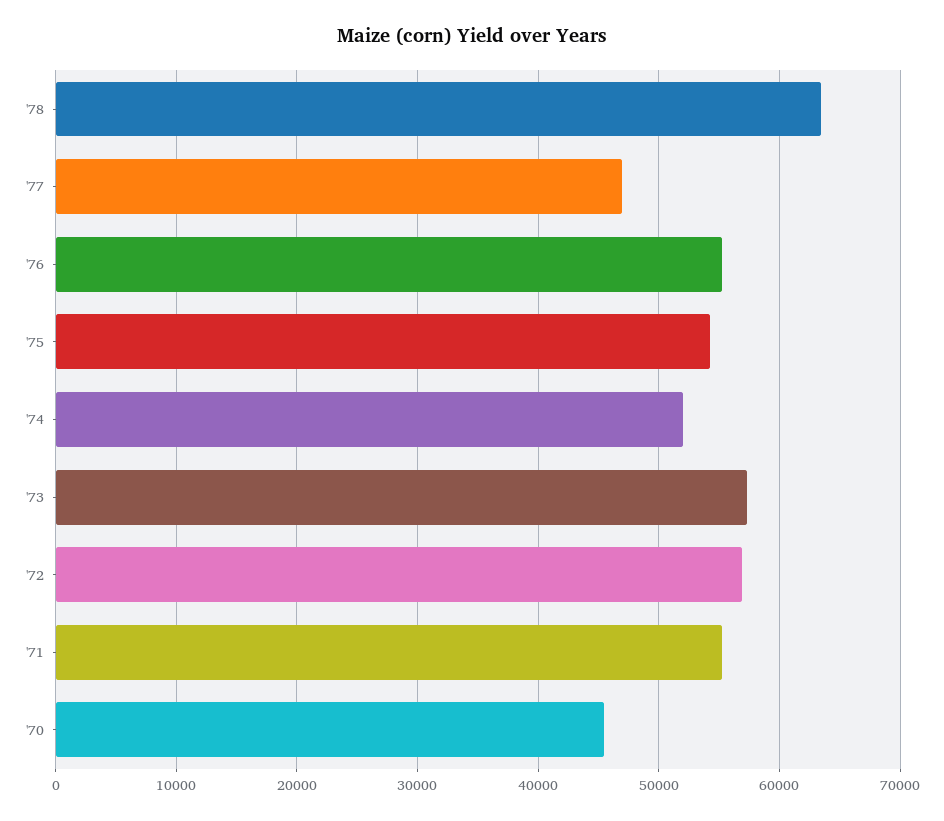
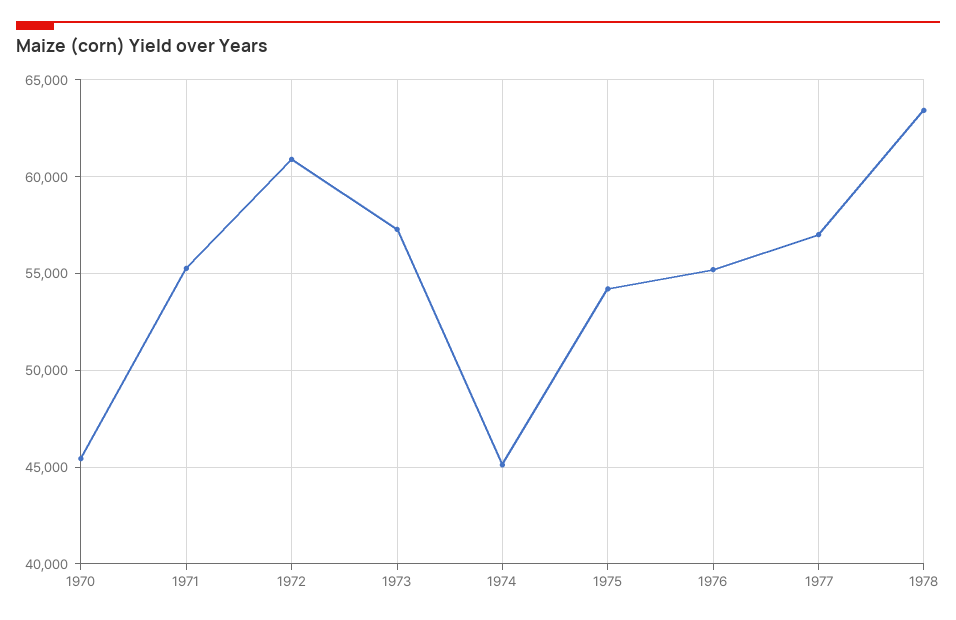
  {
    "'78": 63500,
-   "'77": 47000,
+   "'77": 57000,
    "'76": 55000,
    "'75": 54000,
-   "'74": 52000,
+   "'74": 45000,
    "'73": 57500,
-   "'72": 57000,
+   "'72": 61000,
    "'71": 55500,
    "'70": 45500
  }

